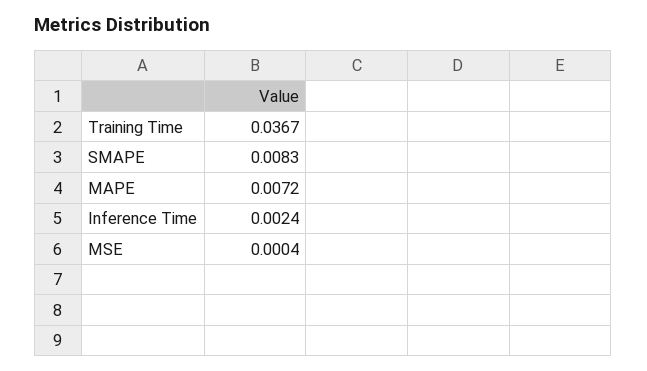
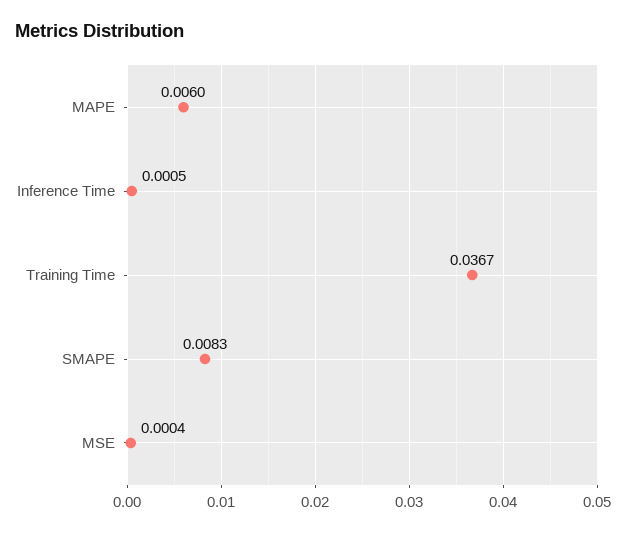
  {
    "Training Time": 0.0367,
    "SMAPE": 0.0083,
-   "MAPE": 0.0072,
+   "MAPE": 0.006,
-   "Inference Time": 0.0024,
+   "Inference Time": 0.0005,
    "MSE": 0.0004
  }

